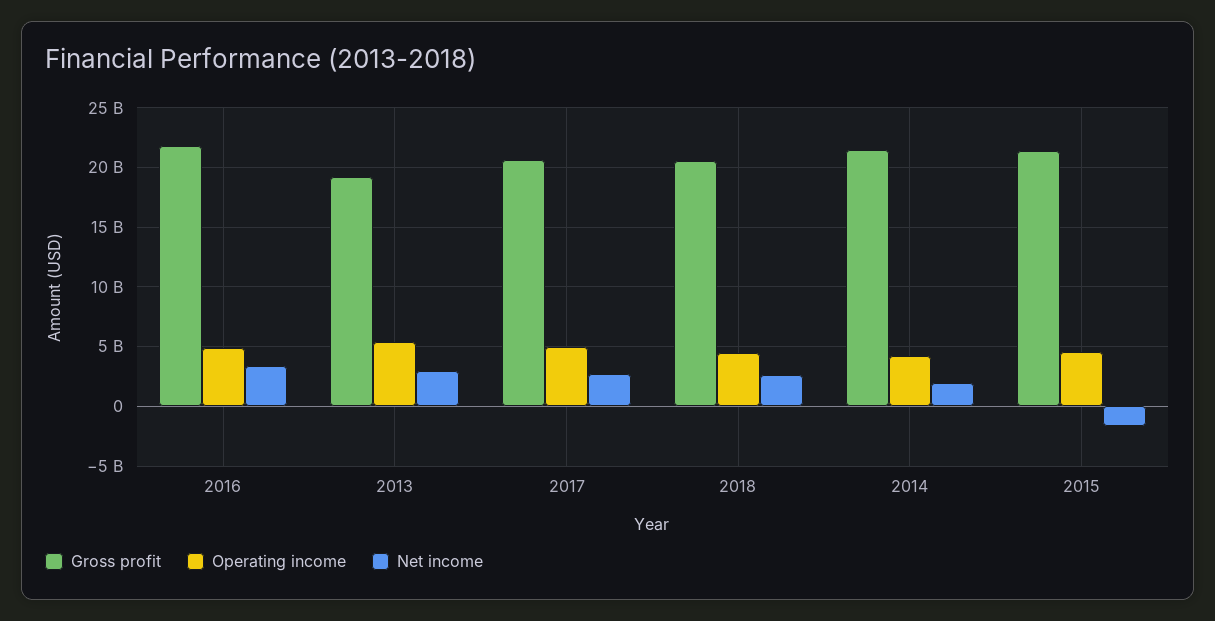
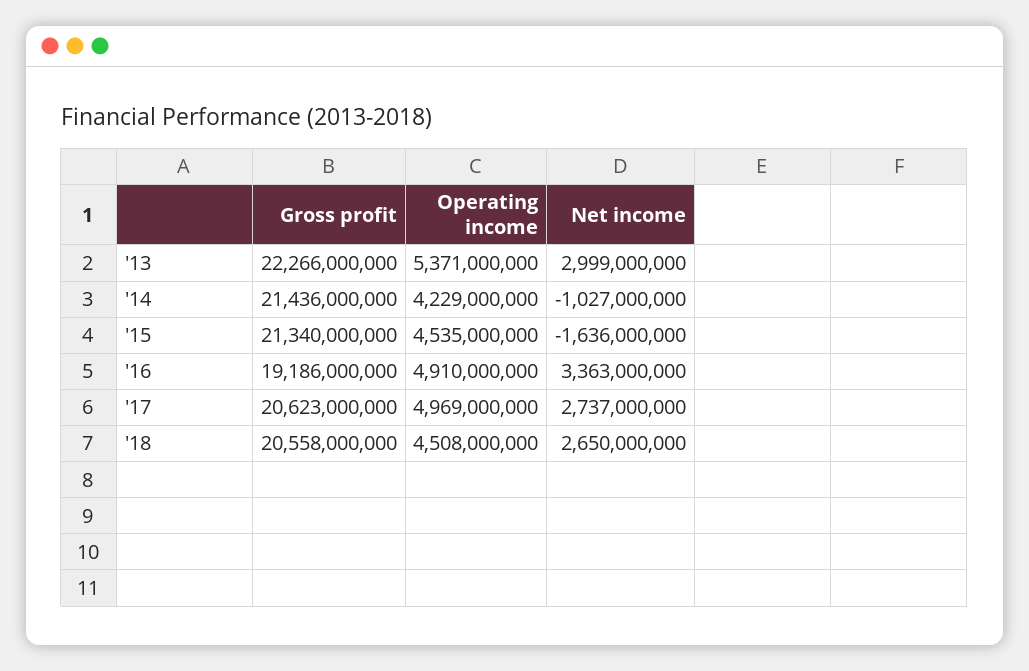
  {
    "Gross profit": {
-     "2016": 22000000000,
+     "2016": 19186000000,
-     "2013": 19000000000,
+     "2013": 22266000000,
      "2017": 20623000000,
      "2018": 20558000000,
      "2014": 21436000000,
      "2015": 21340000000
    },
    "Operating income": {
      "2016": 4910000000,
      "2013": 5371000000,
      "2017": 4969000000,
      "2018": 4508000000,
      "2014": 4229000000,
      "2015": 4535000000
    },
    "Net income": {
      "2016": 3363000000,
      "2013": 2999000000,
      "2017": 2737000000,
      "2018": 2650000000,
-     "2014": 2000000000,
+     "2014": -1027000000,
      "2015": -1636000000
    }
  }

